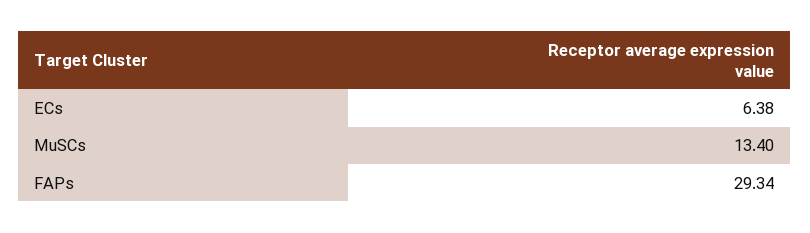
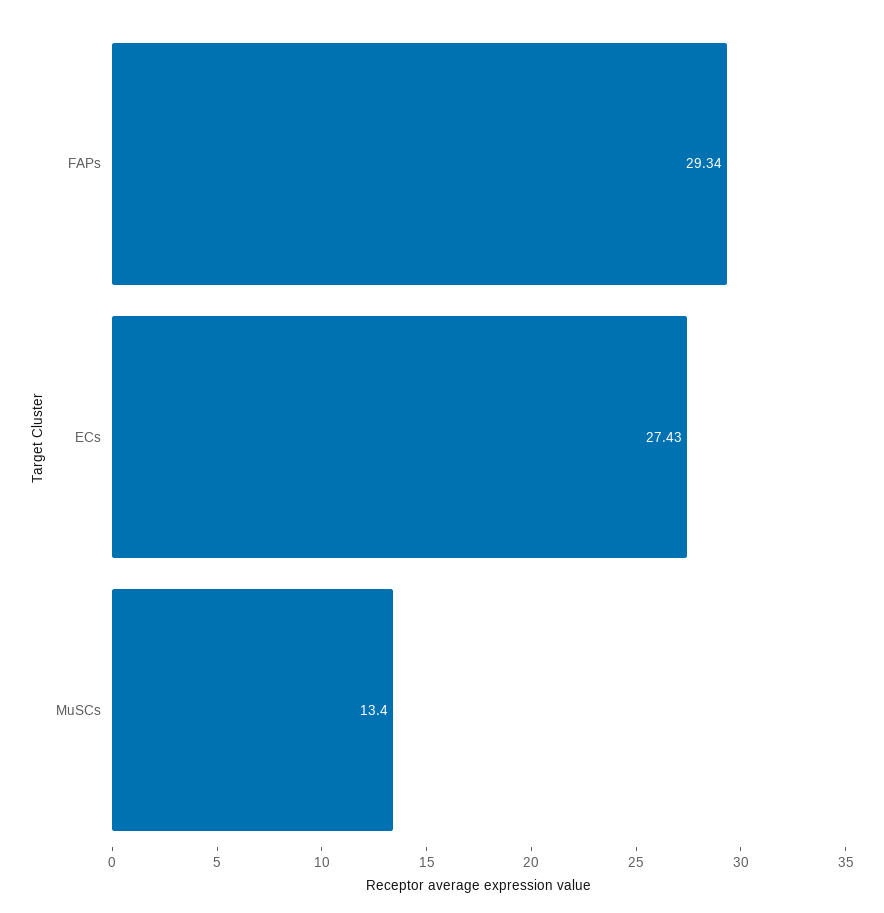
  {
-   "ECs": 6.38,
+   "ECs": 27.43,
    "MuSCs": 13.4,
    "FAPs": 29.34
  }

